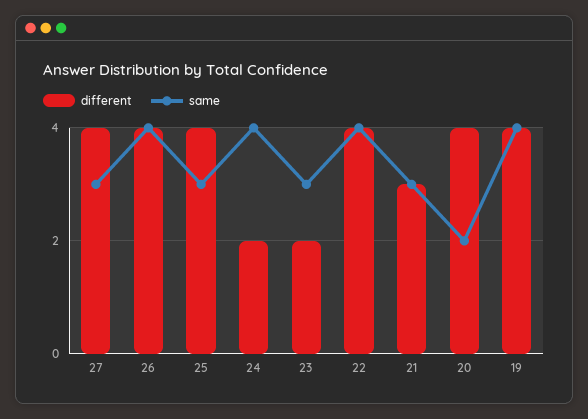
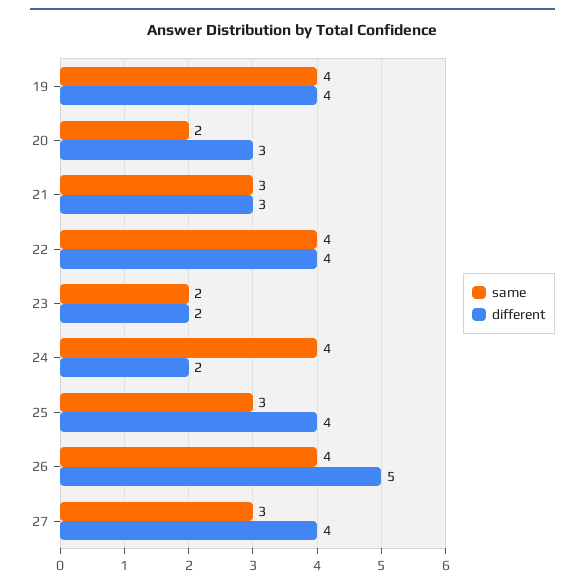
  {
    "different": {
      "27": 4,
-     "26": 4,
+     "26": 5,
      "25": 4,
      "24": 2,
      "23": 2,
      "22": 4,
      "21": 3,
-     "20": 4,
+     "20": 3,
      "19": 4
    },
    "same": {
      "27": 3,
      "26": 4,
      "25": 3,
      "24": 4,
-     "23": 3,
+     "23": 2,
      "22": 4,
      "21": 3,
      "20": 2,
      "19": 4
    }
  }

